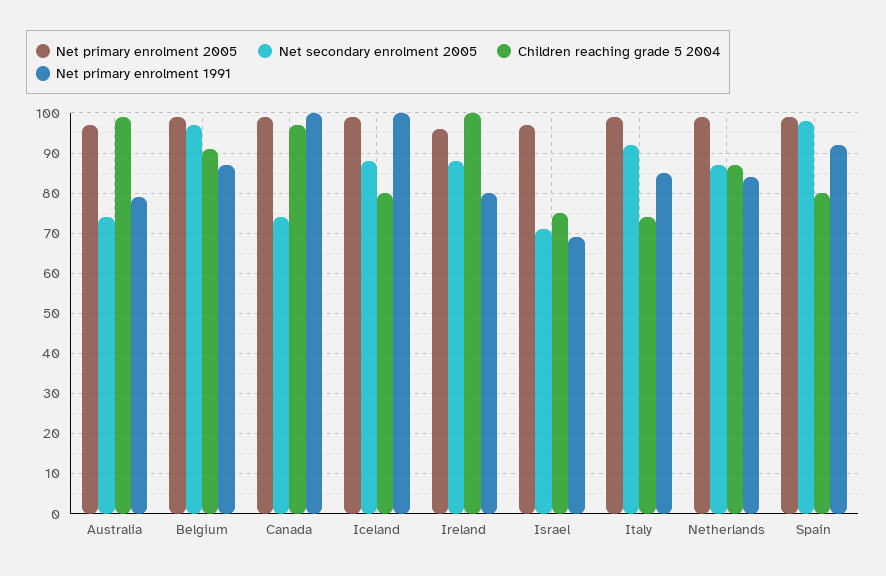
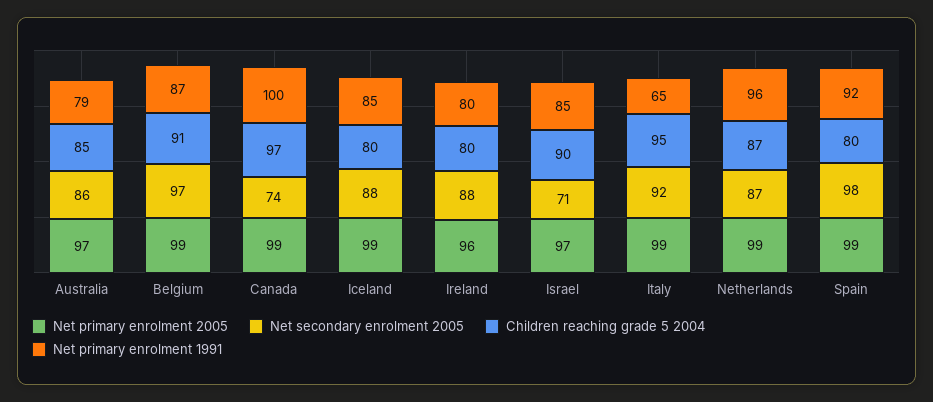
  {
    "Net primary enrolment 2005": {
      "Australia": 97,
      "Belgium": 99,
      "Canada": 99,
      "Iceland": 99,
      "Ireland": 96,
      "Israel": 97,
      "Italy": 99,
      "Netherlands": 99,
      "Spain": 99
    },
    "Net secondary enrolment 2005": {
-     "Australia": 75,
+     "Australia": 86,
      "Belgium": 97,
      "Canada": 74,
      "Iceland": 88,
      "Ireland": 88,
      "Israel": 71,
      "Italy": 92,
      "Netherlands": 87,
      "Spain": 98
    },
    "Children reaching grade 5 2004": {
-     "Australia": 100,
+     "Australia": 85,
      "Belgium": 91,
      "Canada": 97,
      "Iceland": 80,
-     "Ireland": 100,
+     "Ireland": 80,
-     "Israel": 75,
+     "Israel": 90,
-     "Italy": 75,
+     "Italy": 95,
      "Netherlands": 87,
      "Spain": 80
    },
    "Net primary enrolment 1991": {
      "Australia": 79,
      "Belgium": 87,
      "Canada": 100,
-     "Iceland": 100,
+     "Iceland": 85,
      "Ireland": 80,
-     "Israel": 70,
+     "Israel": 85,
-     "Italy": 85,
+     "Italy": 65,
-     "Netherlands": 85,
+     "Netherlands": 96,
      "Spain": 92
    }
  }

